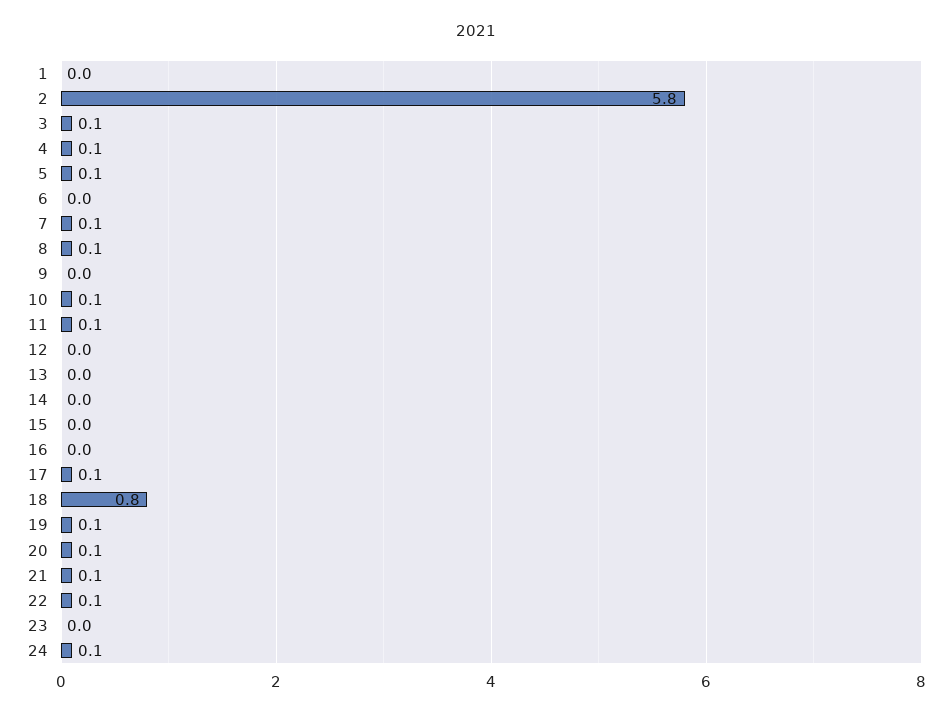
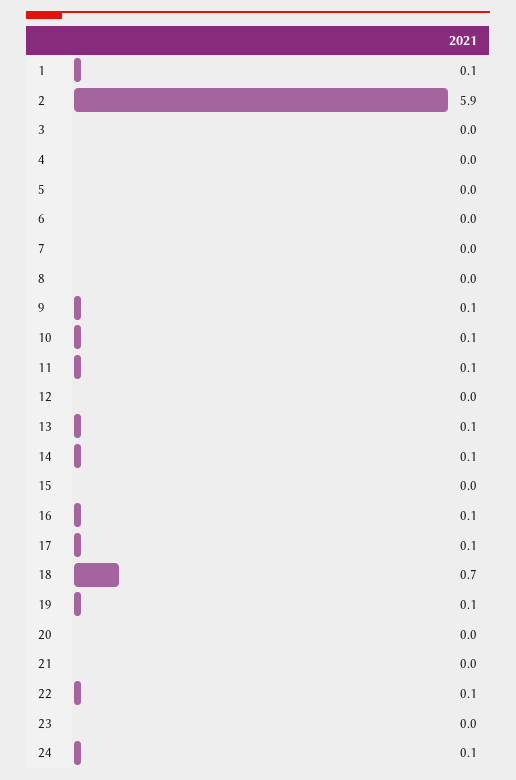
  {
-   "1": 0,
+   "1": 0.1,
-   "2": 5.8,
+   "2": 5.9,
-   "3": 0.1,
+   "3": 0,
-   "4": 0.1,
+   "4": 0,
-   "5": 0.1,
+   "5": 0,
    "6": 0,
-   "7": 0.1,
+   "7": 0,
-   "8": 0.1,
+   "8": 0,
-   "9": 0,
+   "9": 0.1,
    "10": 0.1,
    "11": 0.1,
    "12": 0,
-   "13": 0,
+   "13": 0.1,
-   "14": 0,
+   "14": 0.1,
    "15": 0,
-   "16": 0,
+   "16": 0.1,
    "17": 0.1,
-   "18": 0.8,
+   "18": 0.7,
    "19": 0.1,
-   "20": 0.1,
+   "20": 0,
-   "21": 0.1,
+   "21": 0,
    "22": 0.1,
    "23": 0,
    "24": 0.1
  }

